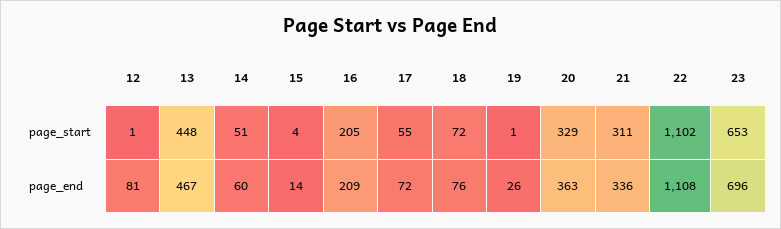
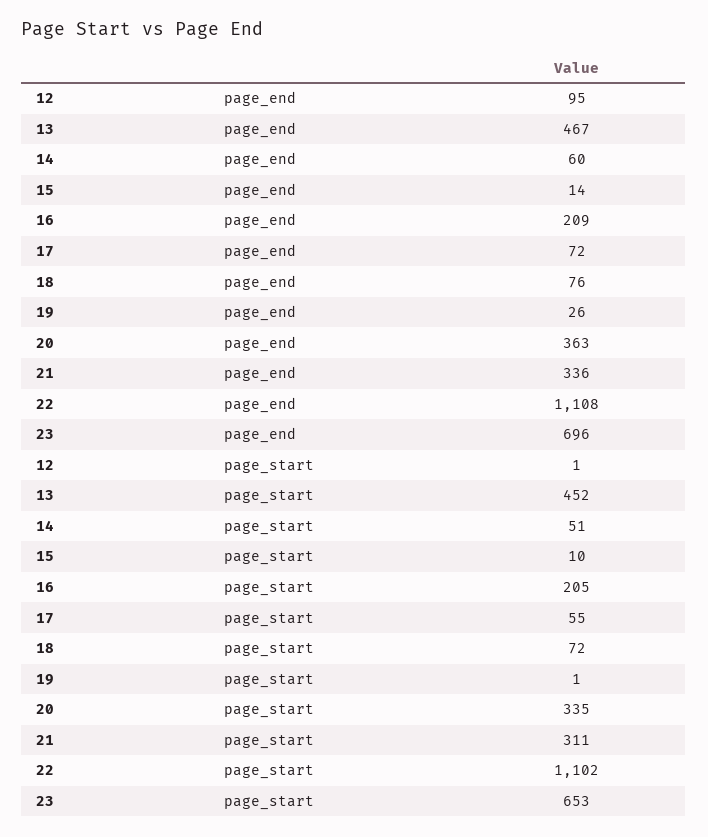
  {
    "12": {
      "page_start": 1,
-     "page_end": 81
+     "page_end": 95
    },
    "13": {
-     "page_start": 448,
+     "page_start": 452,
      "page_end": 467
    },
    "14": {
      "page_start": 51,
      "page_end": 60
    },
    "15": {
-     "page_start": 4,
+     "page_start": 10,
      "page_end": 14
    },
    "16": {
      "page_start": 205,
      "page_end": 209
    },
    "17": {
      "page_start": 55,
      "page_end": 72
    },
    "18": {
      "page_start": 72,
      "page_end": 76
    },
    "19": {
      "page_start": 1,
      "page_end": 26
    },
    "20": {
-     "page_start": 329,
+     "page_start": 335,
      "page_end": 363
    },
    "21": {
      "page_start": 311,
      "page_end": 336
    },
    "22": {
      "page_start": 1102,
      "page_end": 1108
    },
    "23": {
      "page_start": 653,
      "page_end": 696
    }
  }

